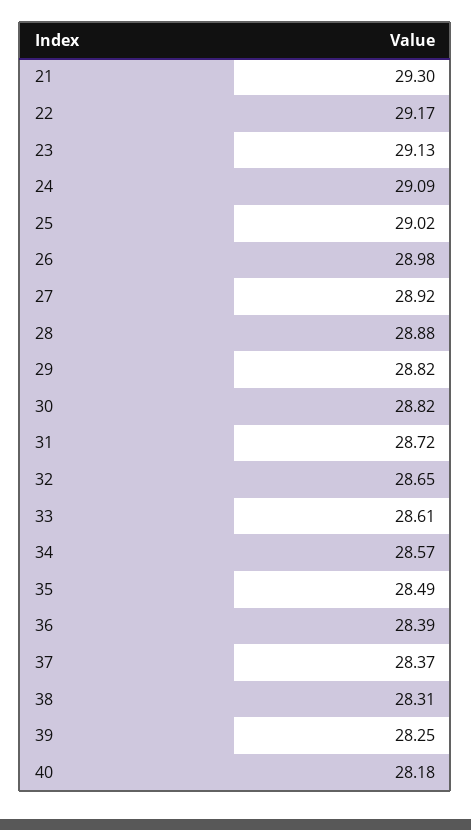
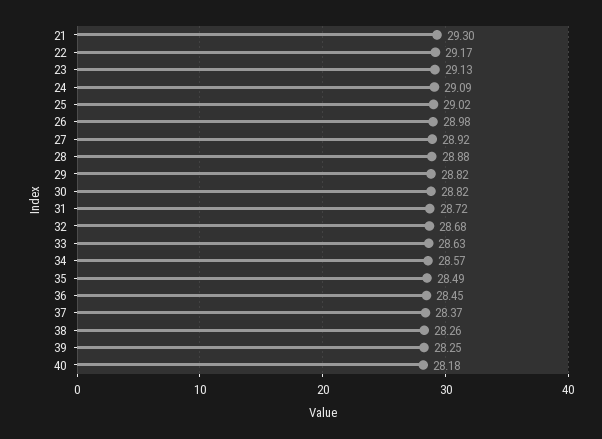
  {
    "21": 29.3,
    "22": 29.17,
    "23": 29.13,
    "24": 29.09,
    "25": 29.02,
    "26": 28.98,
    "27": 28.92,
    "28": 28.88,
    "29": 28.82,
    "30": 28.82,
    "31": 28.72,
-   "32": 28.65,
+   "32": 28.68,
-   "33": 28.61,
+   "33": 28.63,
    "34": 28.57,
    "35": 28.49,
-   "36": 28.39,
+   "36": 28.45,
    "37": 28.37,
-   "38": 28.31,
+   "38": 28.26,
    "39": 28.25,
    "40": 28.18
  }

